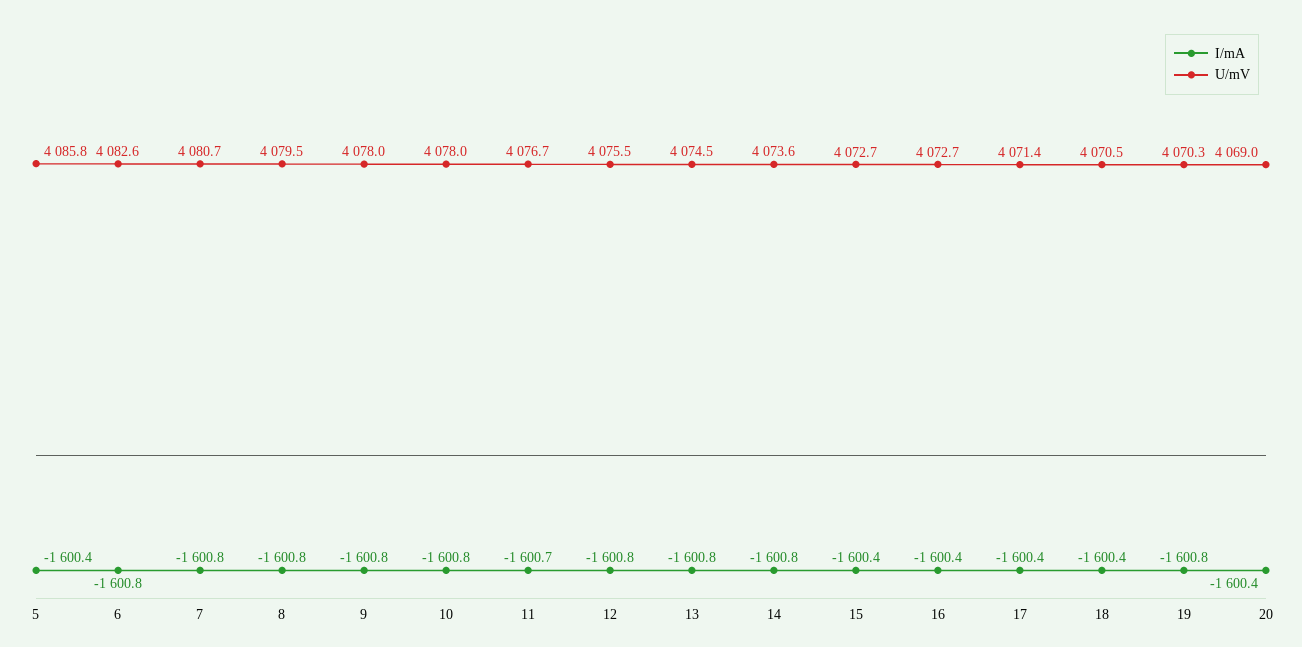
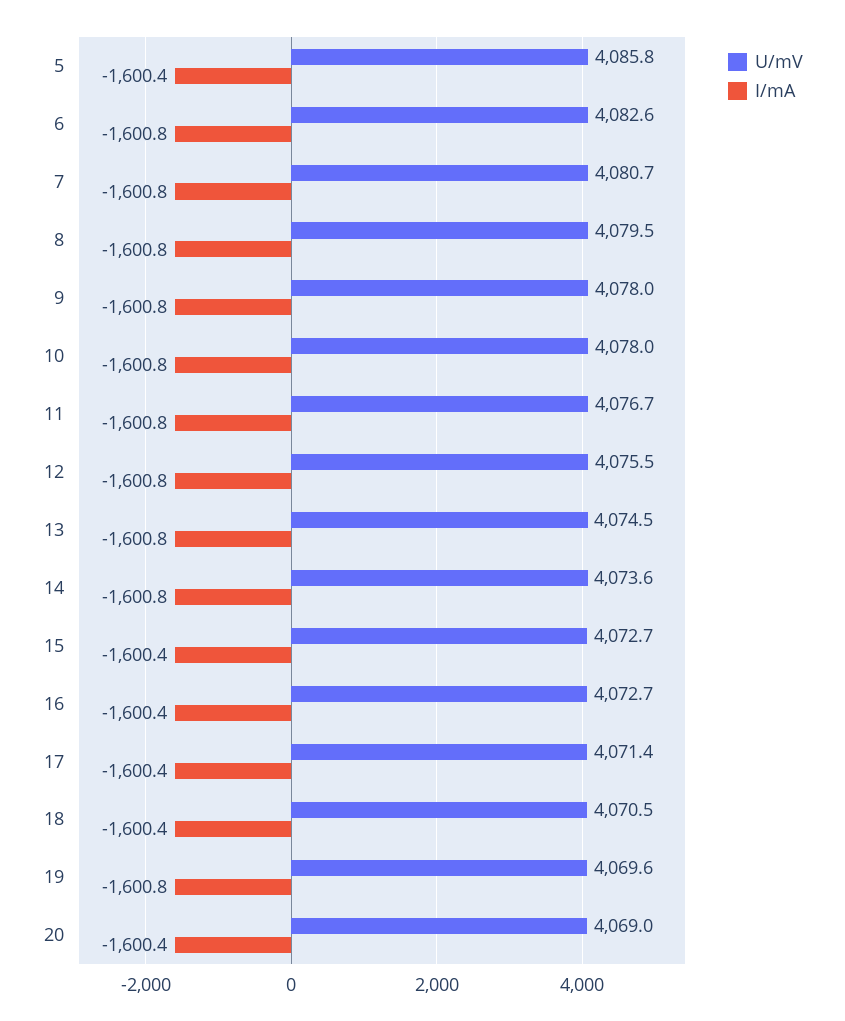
  {
    "I/mA": {
      "5": -1600.4,
      "6": -1600.8,
      "7": -1600.8,
      "8": -1600.8,
      "9": -1600.8,
      "10": -1600.8,
-     "11": -1600.7,
+     "11": -1600.8,
      "12": -1600.8,
      "13": -1600.8,
      "14": -1600.8,
      "15": -1600.4,
      "16": -1600.4,
      "17": -1600.4,
      "18": -1600.4,
      "19": -1600.8,
      "20": -1600.4
    },
    "U/mV": {
      "5": 4085.8,
      "6": 4082.6,
      "7": 4080.7,
      "8": 4079.5,
      "9": 4078,
      "10": 4078,
      "11": 4076.7,
      "12": 4075.5,
      "13": 4074.5,
      "14": 4073.6,
      "15": 4072.7,
      "16": 4072.7,
      "17": 4071.4,
      "18": 4070.5,
-     "19": 4070.3,
+     "19": 4069.6,
      "20": 4069
    }
  }

